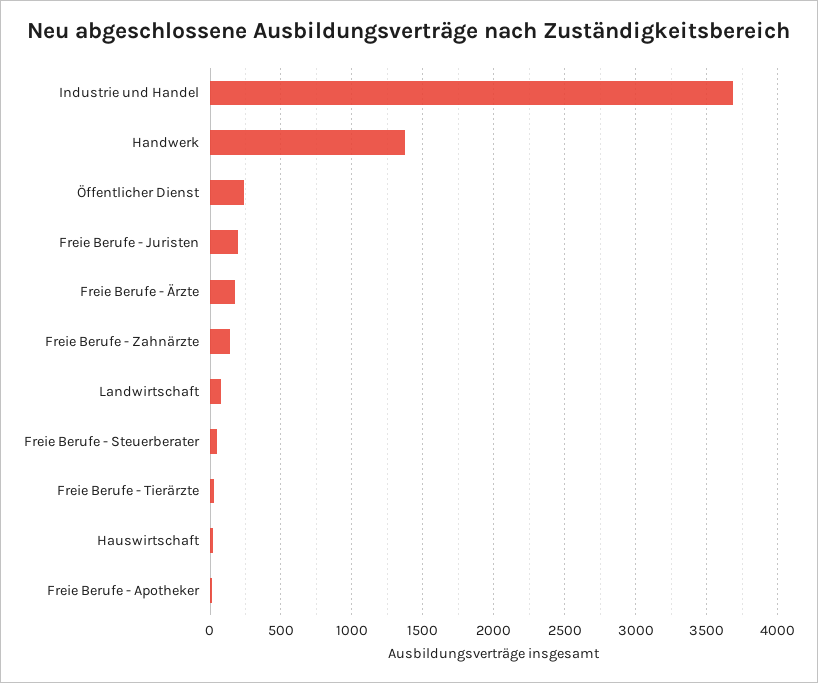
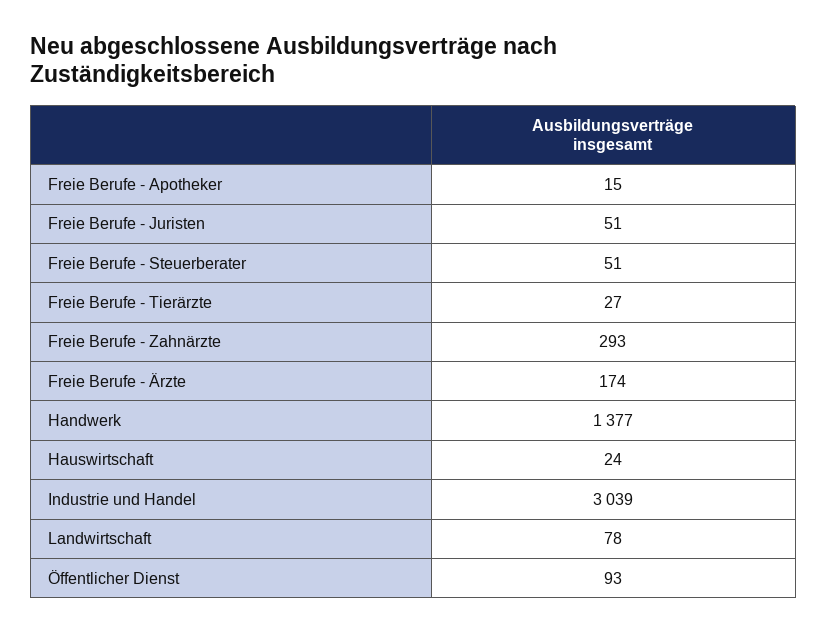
  {
-   "Industrie und Handel": 3700,
+   "Industrie und Handel": 3039,
    "Handwerk": 1377,
-   "Öffentlicher Dienst": 250,
+   "Öffentlicher Dienst": 93,
-   "Freie Berufe - Juristen": 200,
+   "Freie Berufe - Juristen": 51,
    "Freie Berufe - Ärzte": 174,
-   "Freie Berufe - Zahnärzte": 150,
+   "Freie Berufe - Zahnärzte": 293,
    "Landwirtschaft": 78,
    "Freie Berufe - Steuerberater": 51,
    "Freie Berufe - Tierärzte": 27,
    "Hauswirtschaft": 24,
    "Freie Berufe - Apotheker": 15
  }

